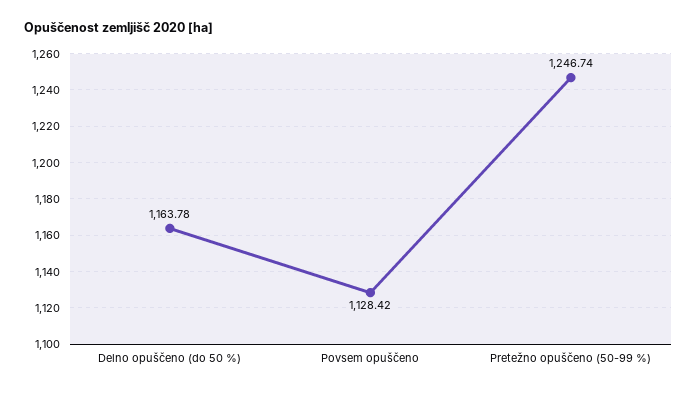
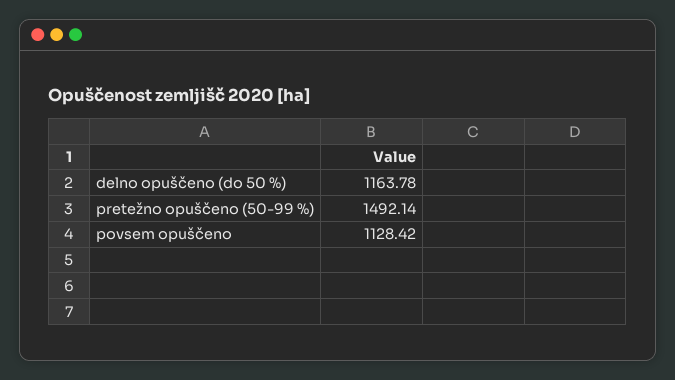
  {
    "Delno opuščeno (do 50 %)": 1163.78,
    "Povsem opuščeno": 1128.42,
-   "Pretežno opuščeno (50-99 %)": 1246.74
+   "Pretežno opuščeno (50-99 %)": 1492.14
  }

